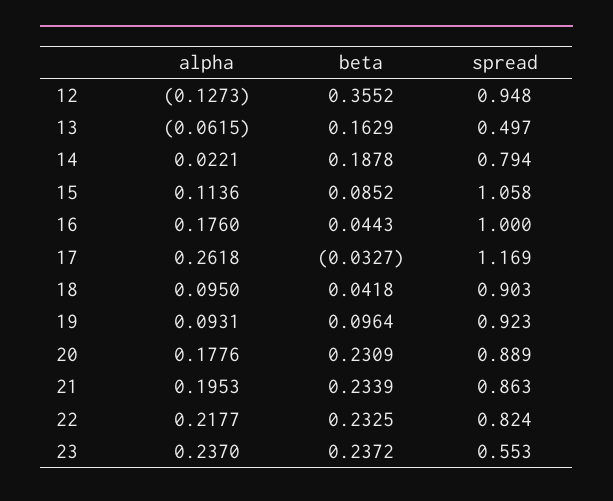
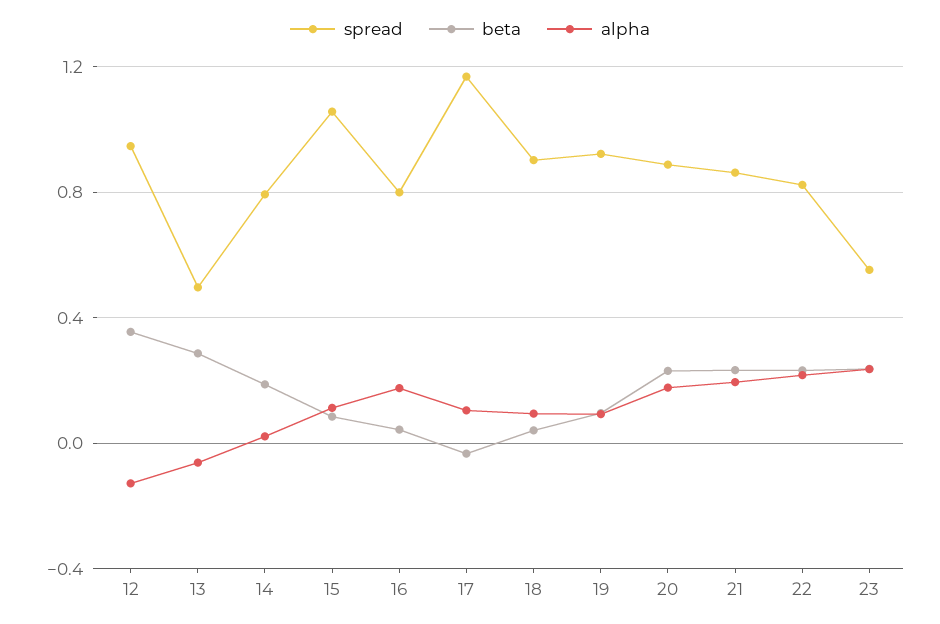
  {
    "alpha": {
      "12": -0.1273,
      "13": -0.0615,
      "14": 0.0221,
      "15": 0.1136,
      "16": 0.176,
-     "17": 0.2618,
+     "17": 0.1,
      "18": 0.095,
      "19": 0.0931,
      "20": 0.1776,
      "21": 0.1953,
      "22": 0.2177,
      "23": 0.237
    },
    "beta": {
      "12": 0.3552,
-     "13": 0.1629,
+     "13": 0.3,
      "14": 0.1878,
      "15": 0.0852,
      "16": 0.0443,
      "17": -0.0327,
      "18": 0.0418,
      "19": 0.0964,
      "20": 0.2309,
      "21": 0.2339,
      "22": 0.2325,
      "23": 0.2372
    },
    "spread": {
      "12": 0.948,
      "13": 0.497,
      "14": 0.794,
      "15": 1.058,
-     "16": 1,
+     "16": 0.8,
      "17": 1.169,
      "18": 0.903,
      "19": 0.923,
      "20": 0.889,
      "21": 0.863,
      "22": 0.824,
      "23": 0.553
    }
  }

